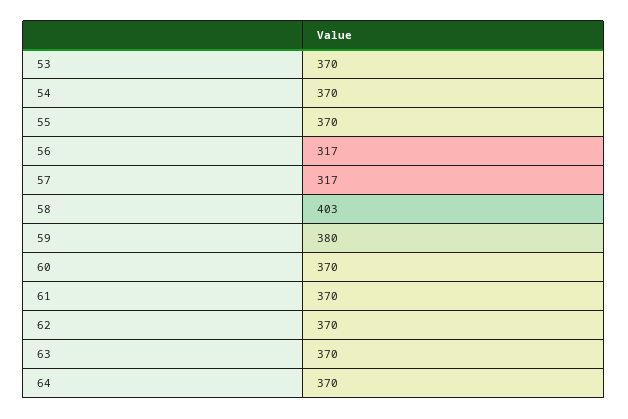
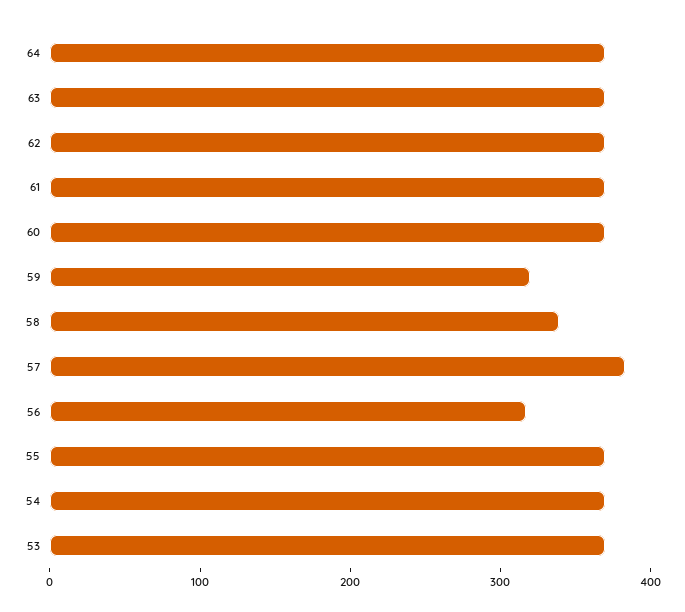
  {
    "53": 370,
    "54": 370,
    "55": 370,
    "56": 317,
-   "57": 317,
+   "57": 380,
-   "58": 403,
+   "58": 340,
-   "59": 380,
+   "59": 320,
    "60": 370,
    "61": 370,
    "62": 370,
    "63": 370,
    "64": 370
  }

